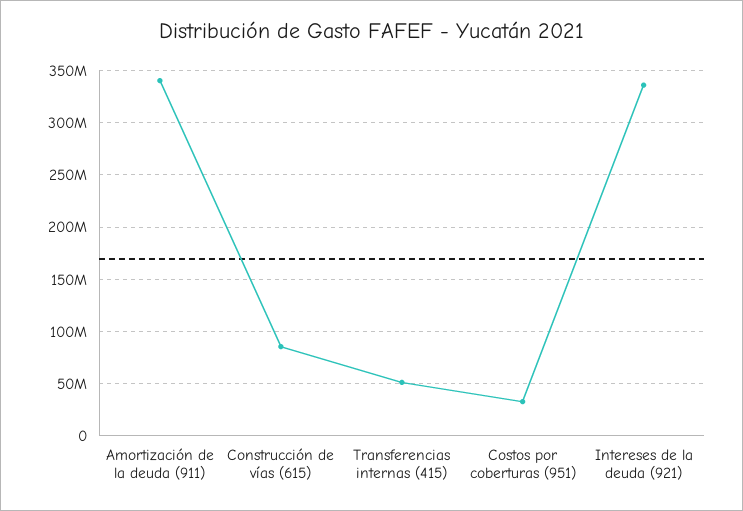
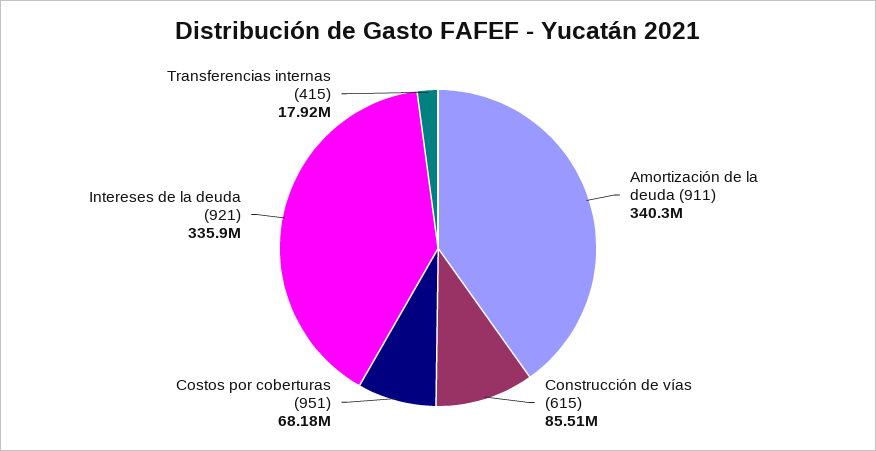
  {
    "Amortización de la deuda (911)": 340300000,
    "Construcción de vías (615)": 85510000,
-   "Transferencias internas (415)": 50000000,
+   "Transferencias internas (415)": 17920000,
-   "Costos por coberturas (951)": 30000000,
+   "Costos por coberturas (951)": 68180000,
    "Intereses de la deuda (921)": 335900000
  }

